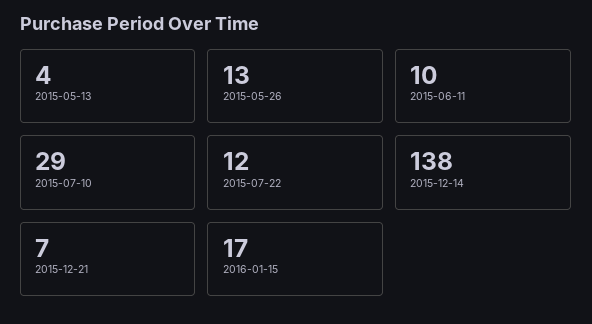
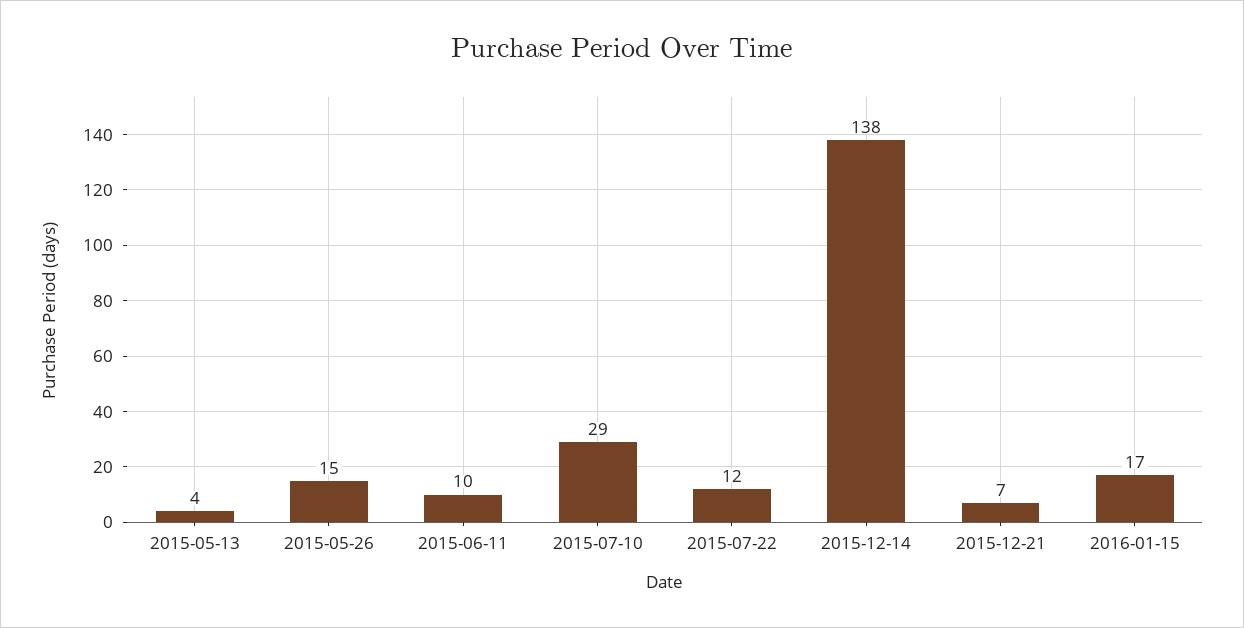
  {
    "2015-05-13": 4,
-   "2015-05-26": 13,
+   "2015-05-26": 15,
    "2015-06-11": 10,
    "2015-07-10": 29,
    "2015-07-22": 12,
    "2015-12-14": 138,
    "2015-12-21": 7,
    "2016-01-15": 17
  }

